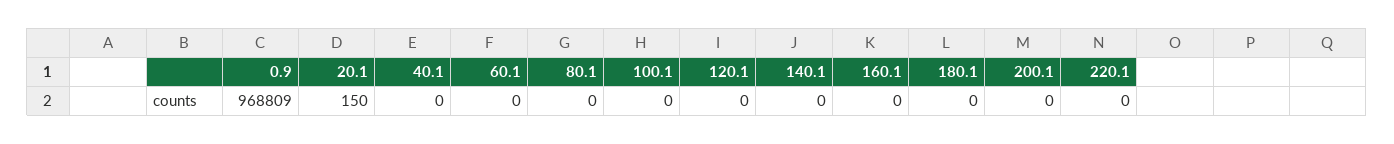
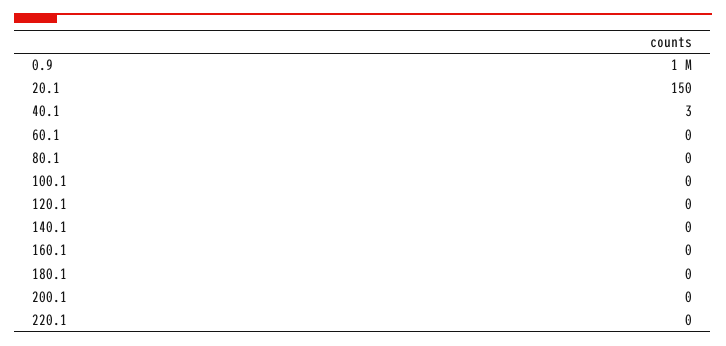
  {
-   "0.9": 968809,
+   "0.9": 1000000,
    "20.1": 150,
-   "40.1": 0,
+   "40.1": 3,
    "60.1": 0,
    "80.1": 0,
    "100.1": 0,
    "120.1": 0,
    "140.1": 0,
    "160.1": 0,
    "180.1": 0,
    "200.1": 0,
    "220.1": 0
  }

